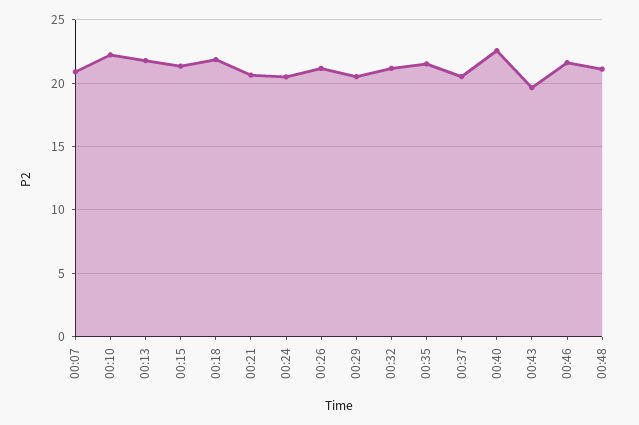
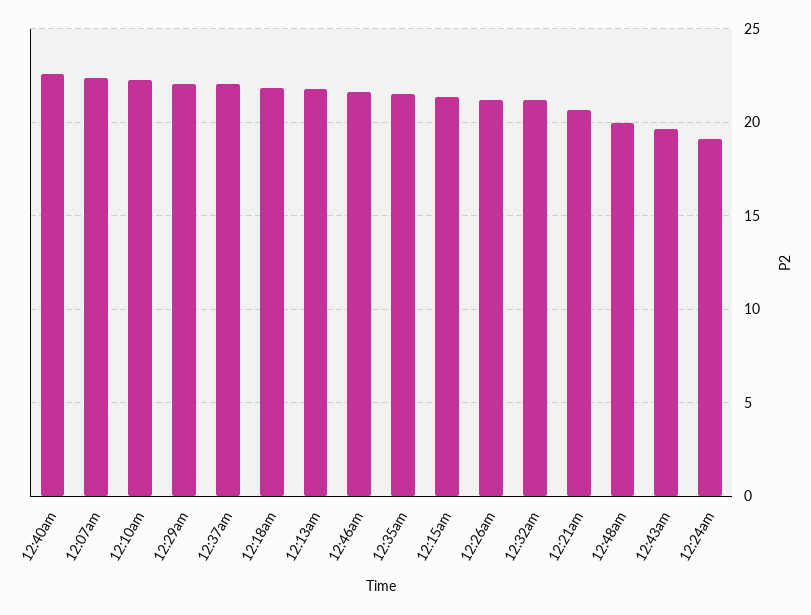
  {
-   "00:07": 21,
+   "00:07": 22.5,
    "00:10": 22,
    "00:13": 22,
    "00:15": 21.5,
    "00:18": 22,
    "00:21": 20.5,
-   "00:24": 20.5,
+   "00:24": 19,
    "00:26": 21,
-   "00:29": 20.5,
+   "00:29": 22,
    "00:32": 21,
    "00:35": 21.5,
-   "00:37": 20.5,
+   "00:37": 22,
    "00:40": 22.5,
    "00:43": 19.5,
    "00:46": 21.5,
-   "00:48": 21
+   "00:48": 20
  }

